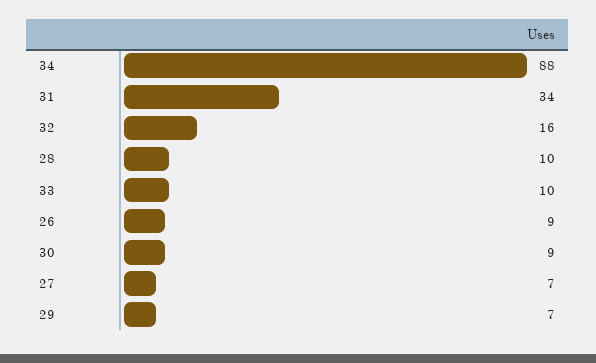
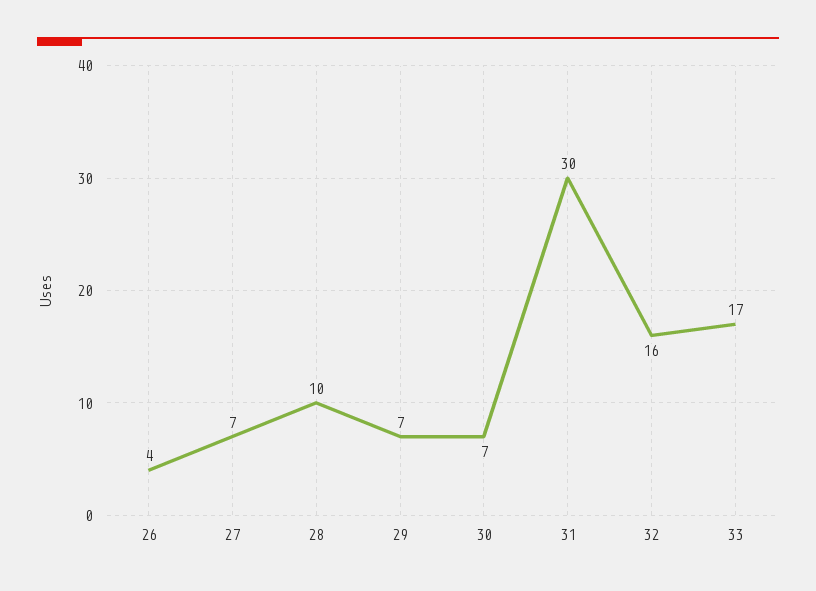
  {
-   "34": 88,
-   "31": 34,
+   "31": 30,
    "32": 16,
    "28": 10,
-   "33": 10,
+   "33": 17,
-   "26": 9,
+   "26": 4,
-   "30": 9,
+   "30": 7,
    "27": 7,
    "29": 7
  }

